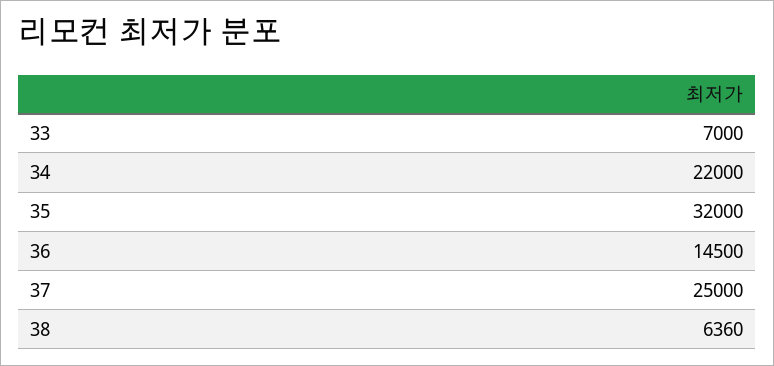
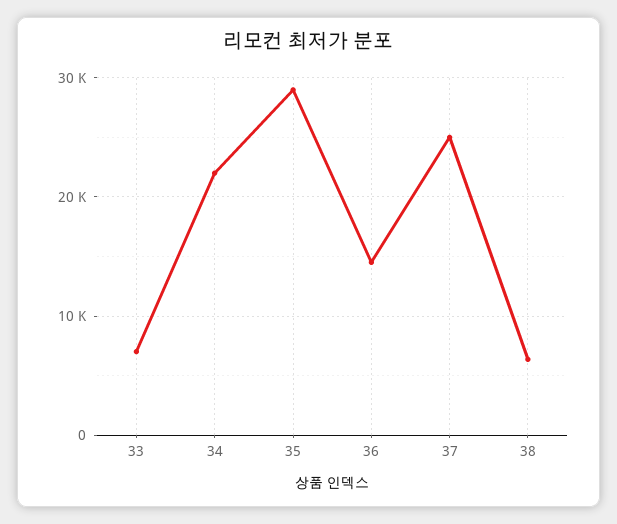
  {
    "33": 7000,
    "34": 22000,
-   "35": 32000,
+   "35": 29000,
    "36": 14500,
    "37": 25000,
    "38": 6360
  }

